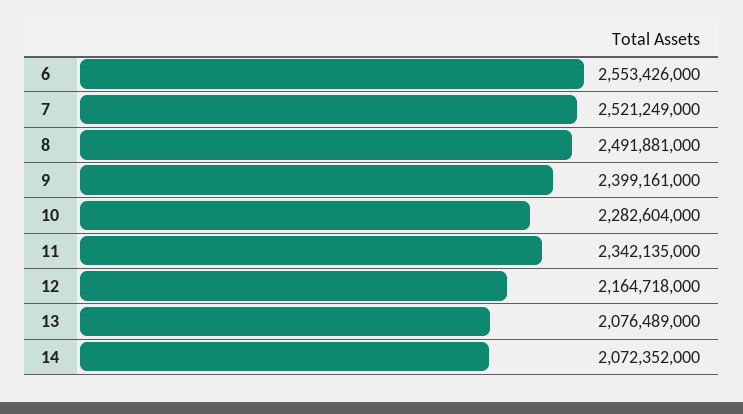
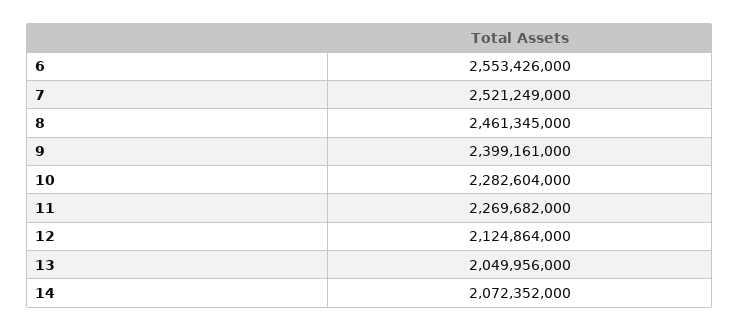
  {
    "6": 2553426000,
    "7": 2521249000,
-   "8": 2491881000,
+   "8": 2461345000,
    "9": 2399161000,
    "10": 2282604000,
-   "11": 2342135000,
+   "11": 2269682000,
-   "12": 2164718000,
+   "12": 2124864000,
-   "13": 2076489000,
+   "13": 2049956000,
    "14": 2072352000
  }

